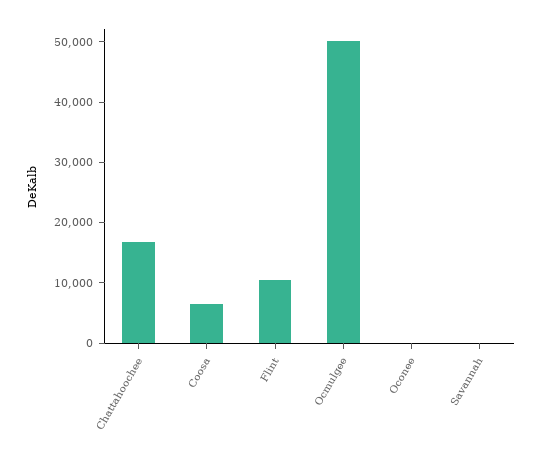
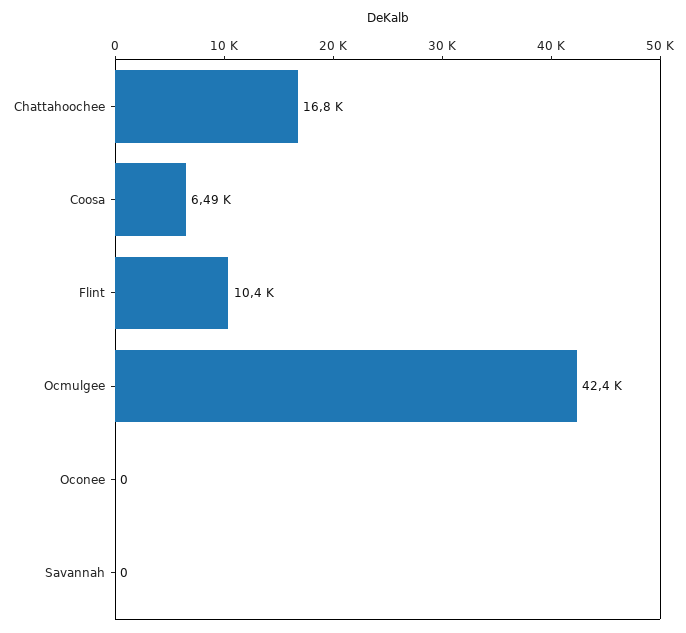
  {
    "Chattahoochee": 16800,
    "Coosa": 6490,
    "Flint": 10400,
-   "Ocmulgee": 50000,
+   "Ocmulgee": 42400,
    "Oconee": 0,
    "Savannah": 0
  }

